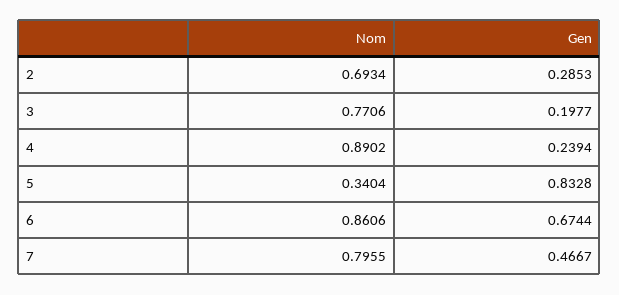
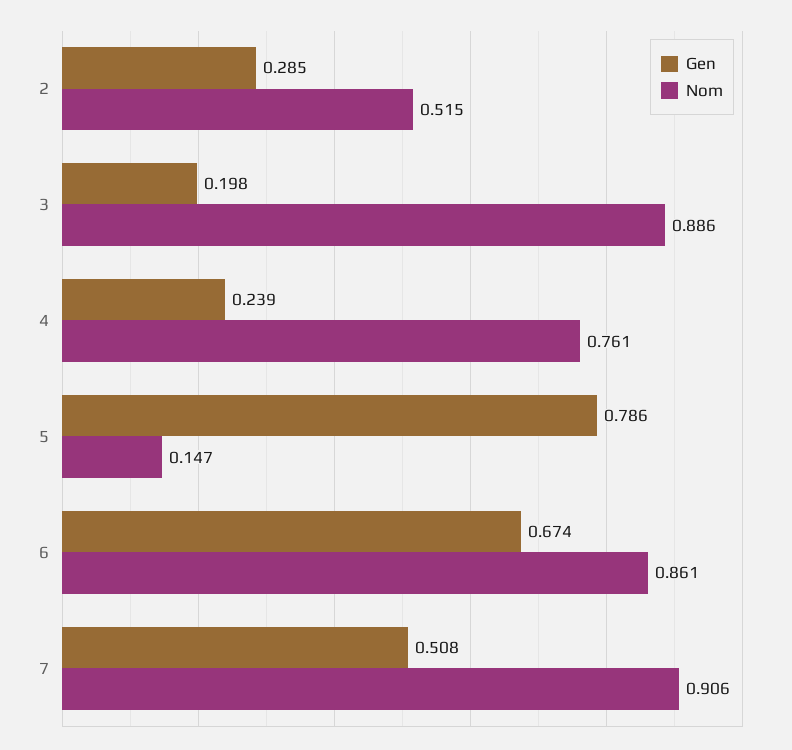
  {
    "Nom": {
-     "2": 0.6934,
+     "2": 0.515,
-     "3": 0.7706,
+     "3": 0.886,
-     "4": 0.8902,
+     "4": 0.761,
-     "5": 0.3404,
+     "5": 0.147,
      "6": 0.8606,
-     "7": 0.7955
+     "7": 0.906
    },
    "Gen": {
      "2": 0.2853,
      "3": 0.1977,
      "4": 0.2394,
-     "5": 0.8328,
+     "5": 0.786,
      "6": 0.6744,
-     "7": 0.4667
+     "7": 0.508
    }
  }

